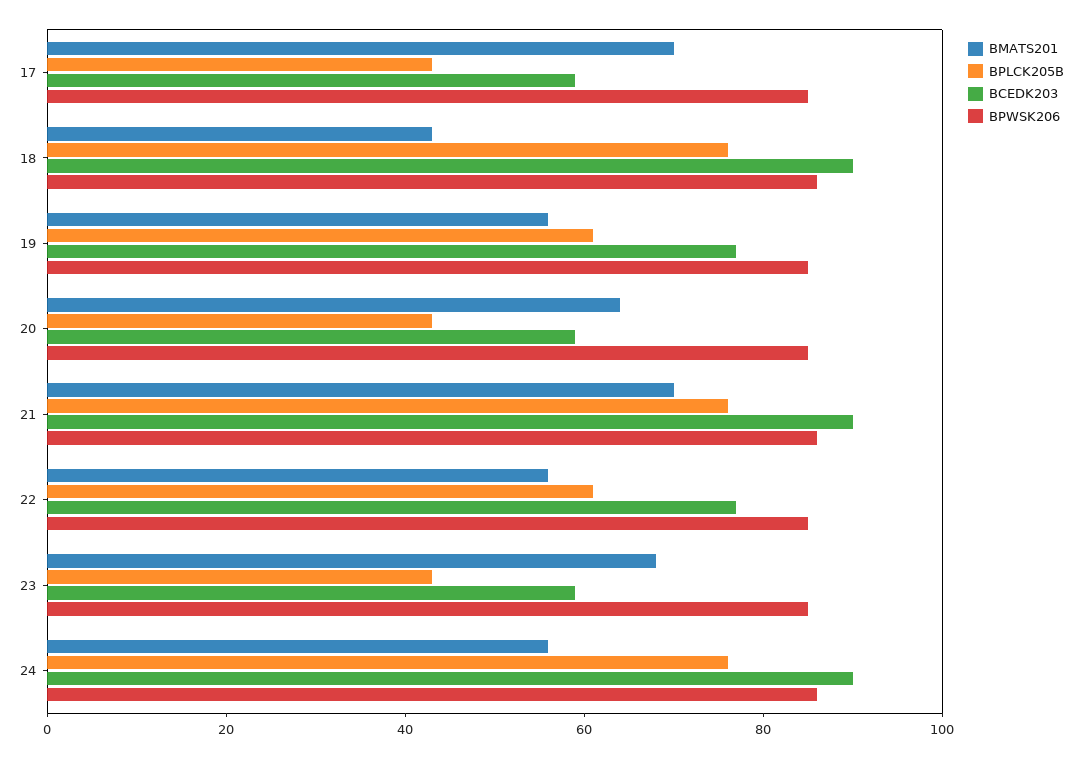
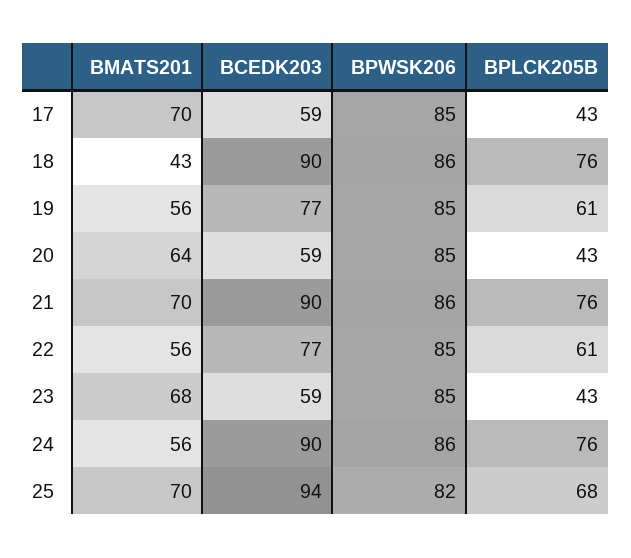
  {
    "BMATS201": {
      "17": 70,
      "18": 43,
      "19": 56,
      "20": 64,
      "21": 70,
      "22": 56,
      "23": 68,
-     "24": 56
+     "24": 56,
+     "25": 70
    },
    "BPLCK205B": {
      "17": 43,
      "18": 76,
      "19": 61,
      "20": 43,
      "21": 76,
      "22": 61,
      "23": 43,
-     "24": 76
+     "24": 76,
+     "25": 68
    },
    "BCEDK203": {
      "17": 59,
      "18": 90,
      "19": 77,
      "20": 59,
      "21": 90,
      "22": 77,
      "23": 59,
-     "24": 90
+     "24": 90,
+     "25": 94
    },
    "BPWSK206": {
      "17": 85,
      "18": 86,
      "19": 85,
      "20": 85,
      "21": 86,
      "22": 85,
      "23": 85,
-     "24": 86
+     "24": 86,
+     "25": 82
    }
  }

